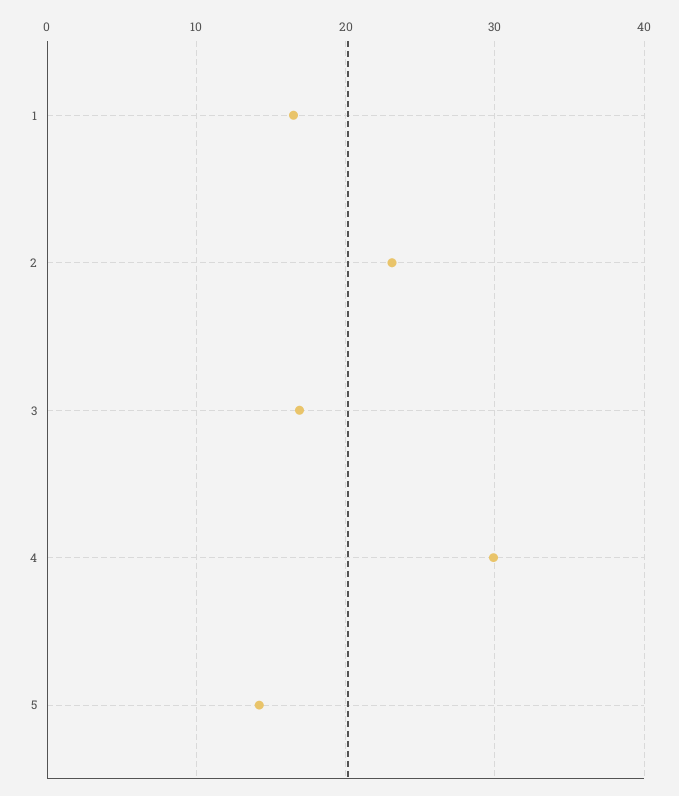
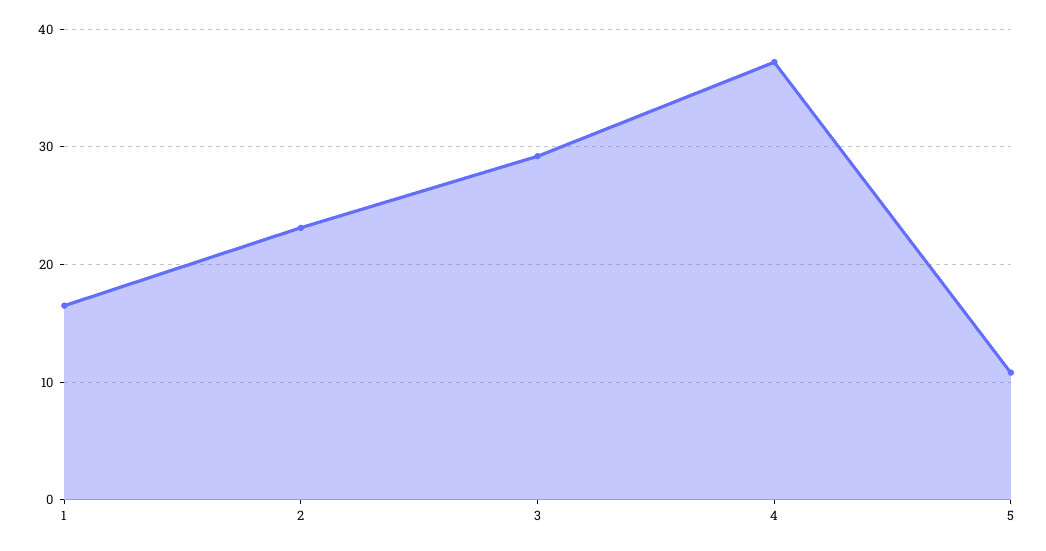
  {
    "1": 17,
    "2": 23,
-   "3": 17,
+   "3": 29,
-   "4": 30,
+   "4": 37,
-   "5": 14
+   "5": 11
  }

